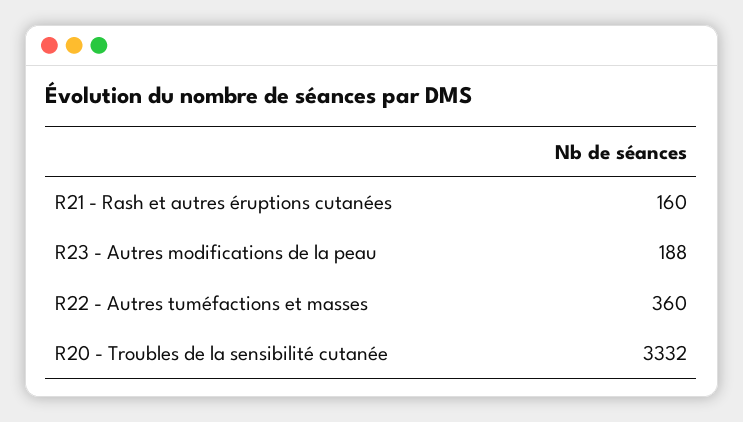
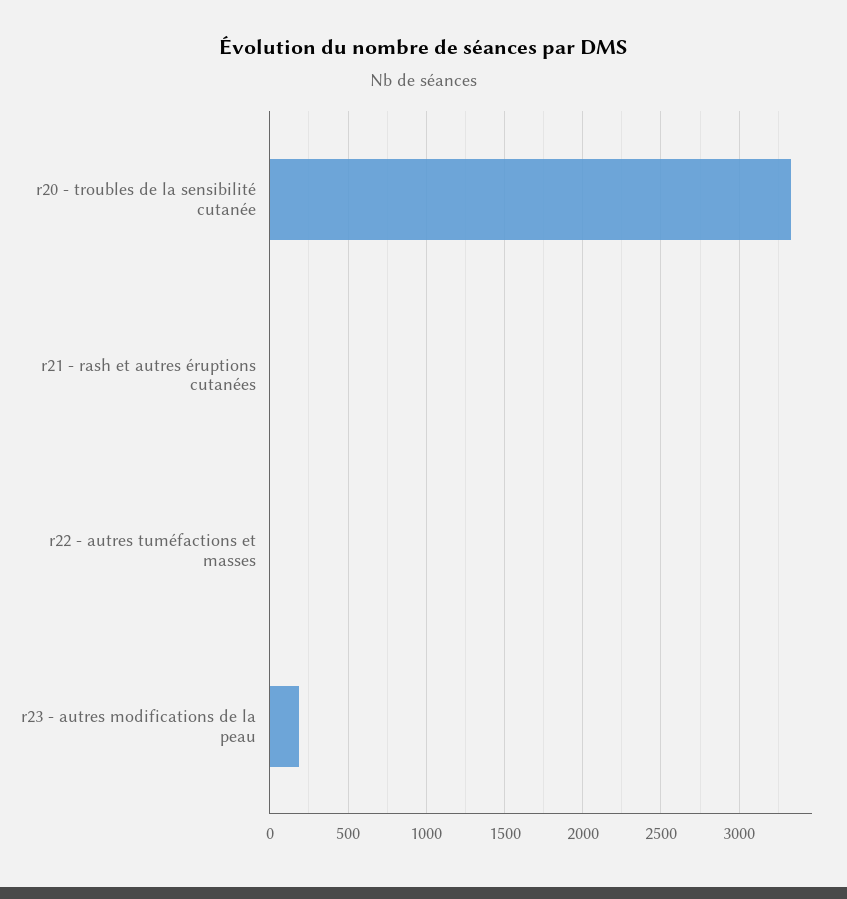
  {
-   "R21 - Rash et autres éruptions cutanées": 160,
+   "R21 - Rash et autres éruptions cutanées": 0,
    "R23 - Autres modifications de la peau": 188,
-   "R22 - Autres tuméfactions et masses": 360,
+   "R22 - Autres tuméfactions et masses": 0,
    "R20 - Troubles de la sensibilité cutanée": 3332
  }

